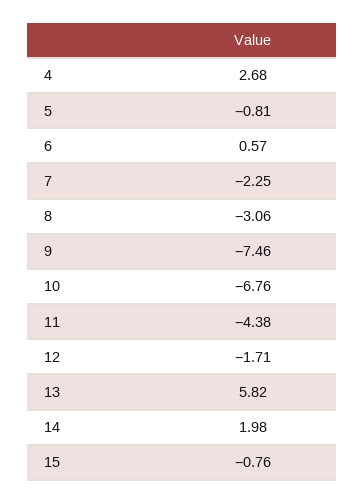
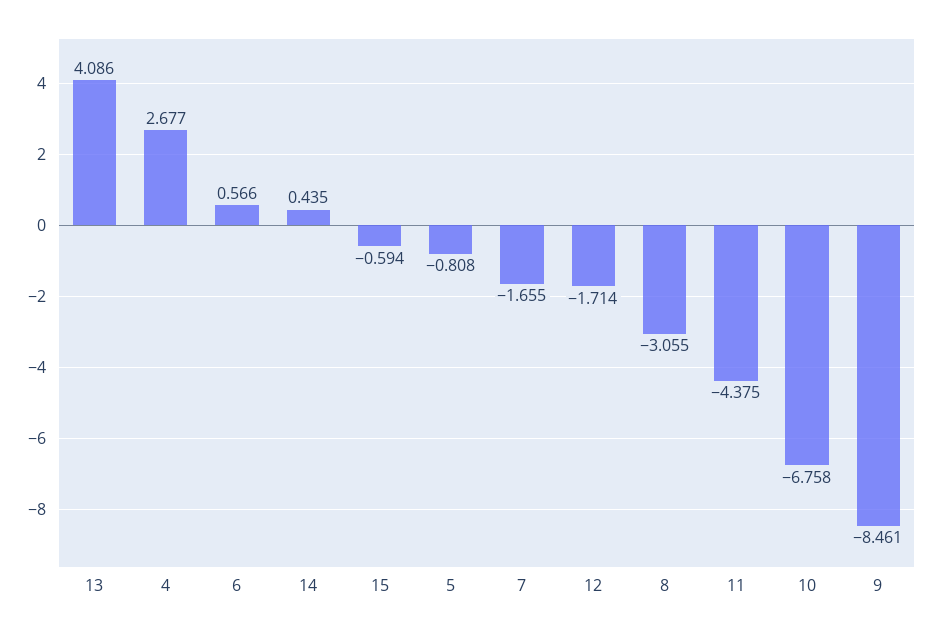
  {
    "4": 2.677,
    "5": -0.808,
    "6": 0.566,
-   "7": -2.25,
+   "7": -1.655,
    "8": -3.055,
-   "9": -7.46,
+   "9": -8.461,
    "10": -6.758,
    "11": -4.375,
    "12": -1.714,
-   "13": 5.82,
+   "13": 4.086,
-   "14": 1.98,
+   "14": 0.435,
-   "15": -0.76
+   "15": -0.594
  }

